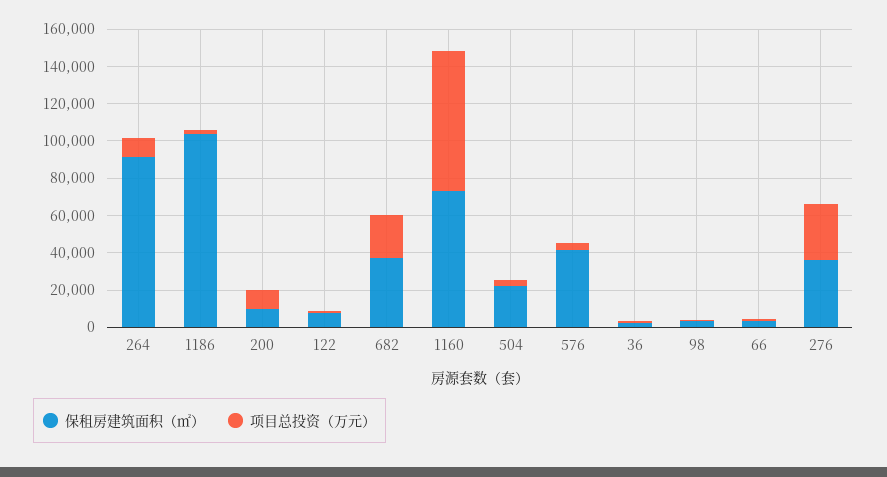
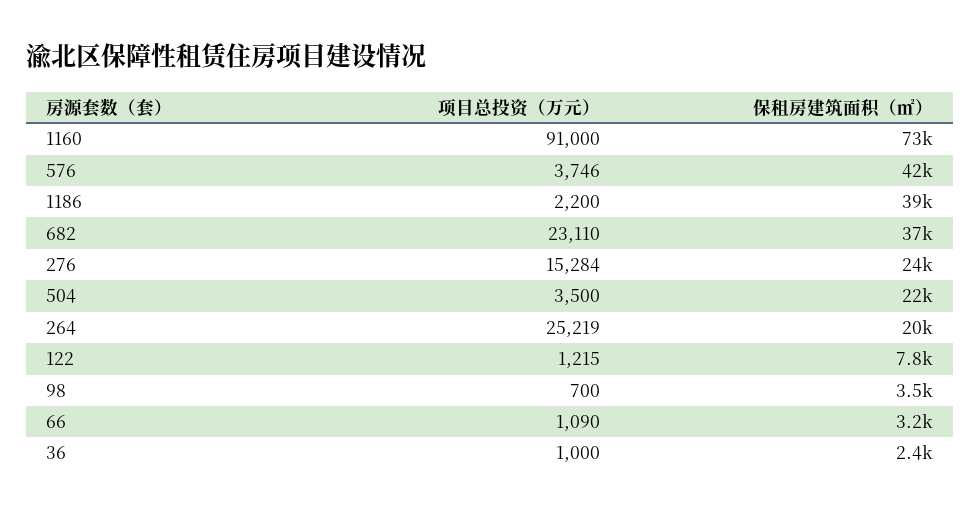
  {
    "保租房建筑面积（㎡）": {
-     "264": 90000,
+     "264": 20000,
-     "1186": 105000,
+     "1186": 39000,
-     "200": 10000,
      "122": 7800,
      "682": 37000,
      "1160": 73000,
      "504": 22000,
      "576": 42000,
      "36": 2400,
      "98": 3500,
      "66": 3200,
-     "276": 35000
+     "276": 24000
    },
    "项目总投资（万元）": {
-     "264": 10000,
+     "264": 25219,
      "1186": 2200,
-     "200": 10000,
      "122": 1215,
      "682": 23110,
-     "1160": 75000,
+     "1160": 91000,
      "504": 3500,
      "576": 3746,
      "36": 1000,
      "98": 700,
      "66": 1090,
-     "276": 30000
+     "276": 15284
    }
  }

